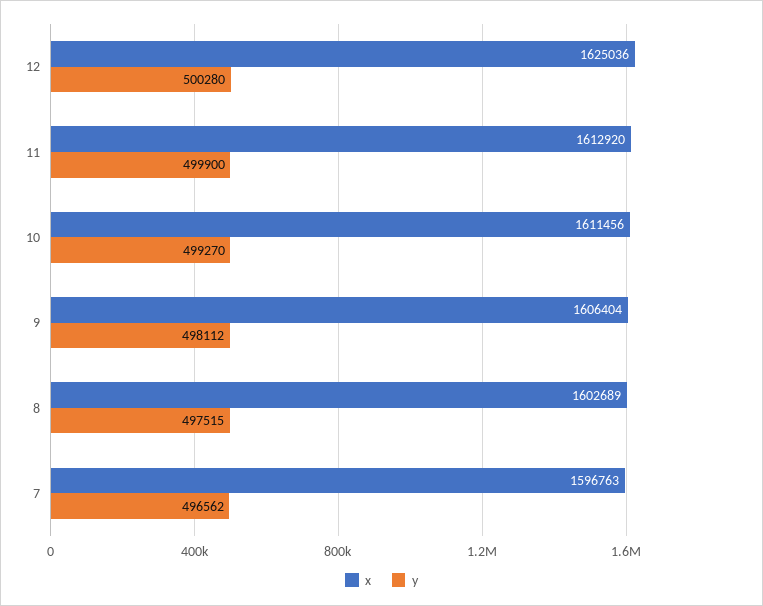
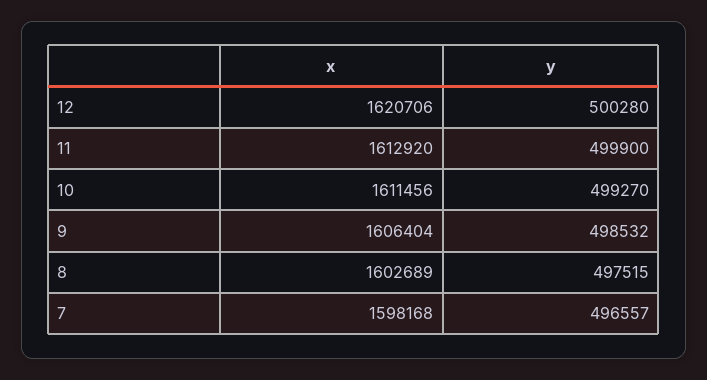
  {
    "x": {
-     "12": 1625036,
+     "12": 1620706,
      "11": 1612920,
      "10": 1611456,
      "9": 1606404,
      "8": 1602689,
-     "7": 1596763
+     "7": 1598168
    },
    "y": {
      "12": 500280,
      "11": 499900,
      "10": 499270,
-     "9": 498112,
+     "9": 498532,
      "8": 497515,
-     "7": 496562
+     "7": 496557
    }
  }

